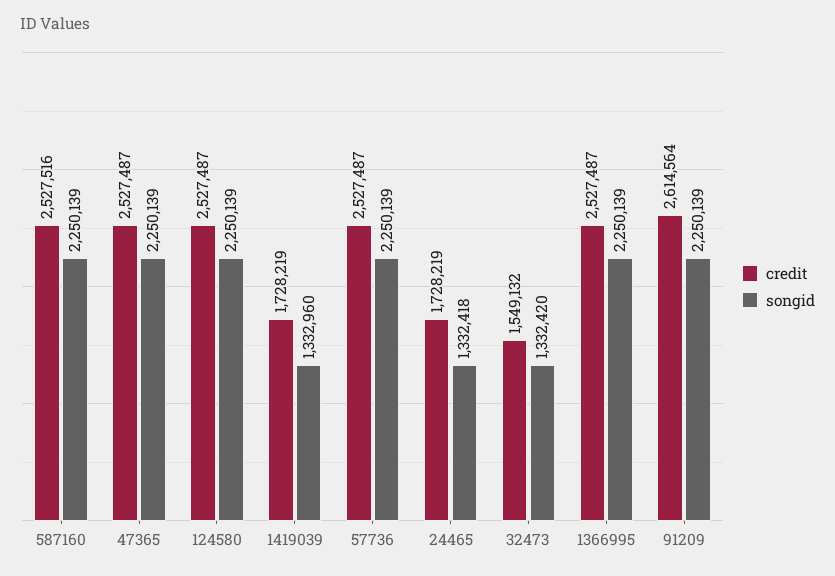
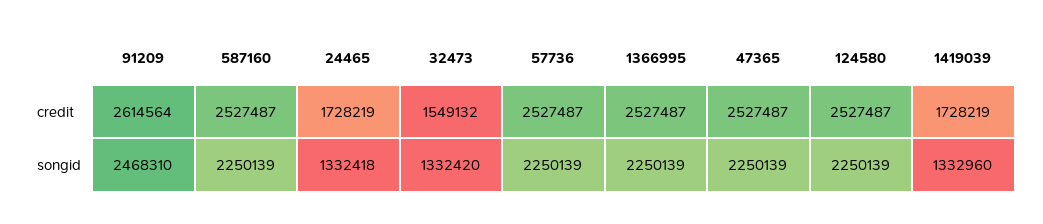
  {
    "credit": {
-     "587160": 2527516,
+     "587160": 2527487,
      "47365": 2527487,
      "124580": 2527487,
      "1419039": 1728219,
      "57736": 2527487,
      "24465": 1728219,
      "32473": 1549132,
      "1366995": 2527487,
      "91209": 2614564
    },
    "songid": {
      "587160": 2250139,
      "47365": 2250139,
      "124580": 2250139,
      "1419039": 1332960,
      "57736": 2250139,
      "24465": 1332418,
      "32473": 1332420,
      "1366995": 2250139,
-     "91209": 2250139
+     "91209": 2468310
    }
  }

